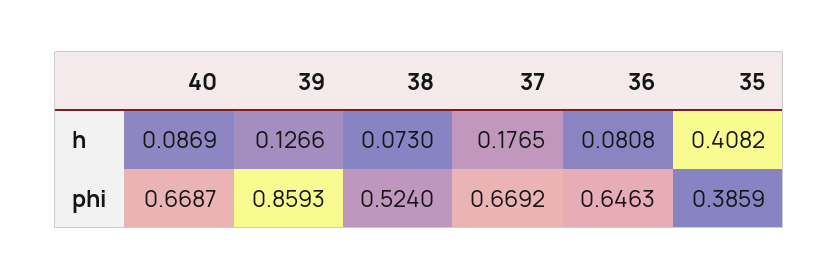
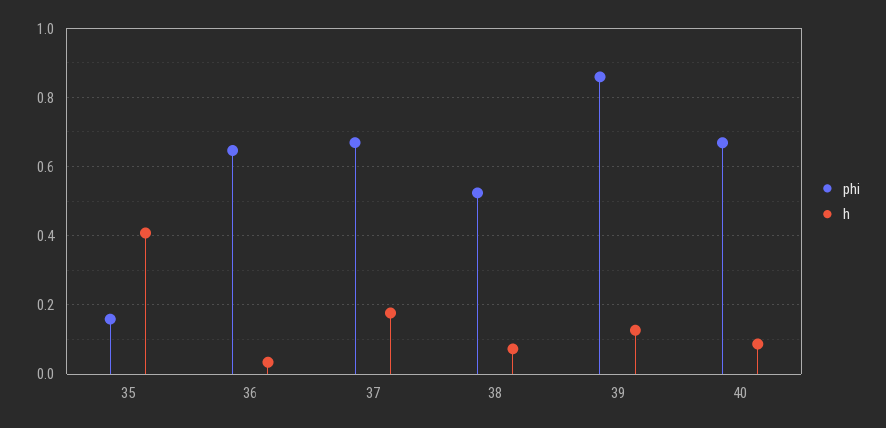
  {
    "h": {
      "40": 0.0869,
      "39": 0.1266,
      "38": 0.073,
      "37": 0.1765,
-     "36": 0.0808,
+     "36": 0.04,
      "35": 0.4082
    },
    "phi": {
      "40": 0.6687,
      "39": 0.8593,
      "38": 0.524,
      "37": 0.6692,
      "36": 0.6463,
-     "35": 0.3859
+     "35": 0.16
    }
  }

